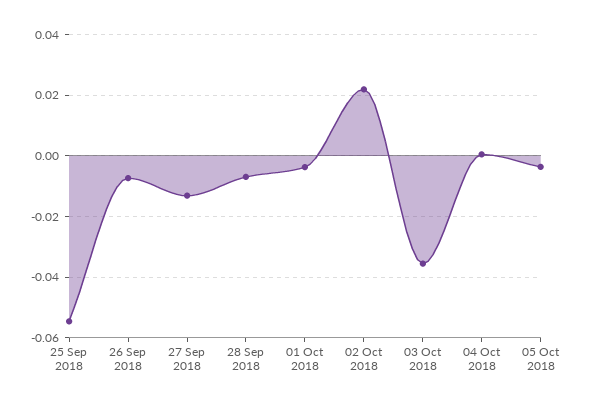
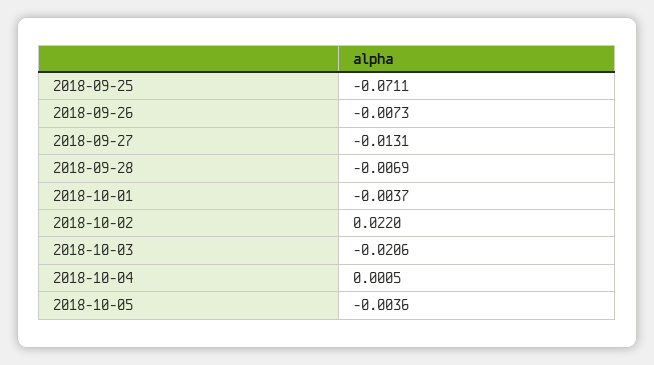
  {
-   "25 Sep 2018": -0.054,
+   "25 Sep 2018": -0.0711,
    "26 Sep 2018": -0.0073,
    "27 Sep 2018": -0.0131,
    "28 Sep 2018": -0.0069,
    "01 Oct 2018": -0.0037,
    "02 Oct 2018": 0.022,
-   "03 Oct 2018": -0.036,
+   "03 Oct 2018": -0.0206,
    "04 Oct 2018": 0.0005,
    "05 Oct 2018": -0.0036
  }

